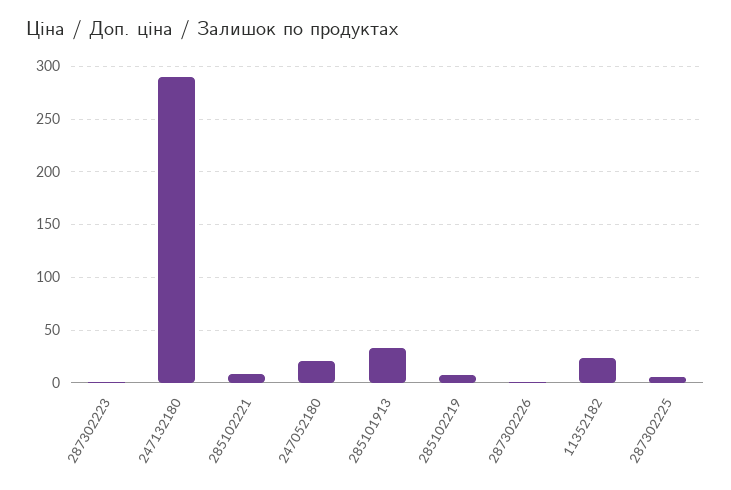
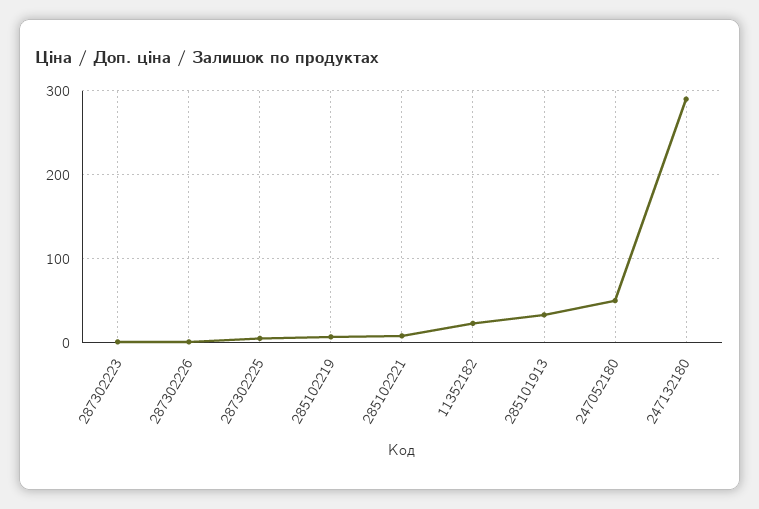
  {
    "287302223": 0,
    "247132180": 290,
    "285102221": 10,
-   "247052180": 20,
+   "247052180": 50,
    "285101913": 30,
    "285102219": 10,
    "287302226": 0,
    "11352182": 20,
    "287302225": 10
  }

